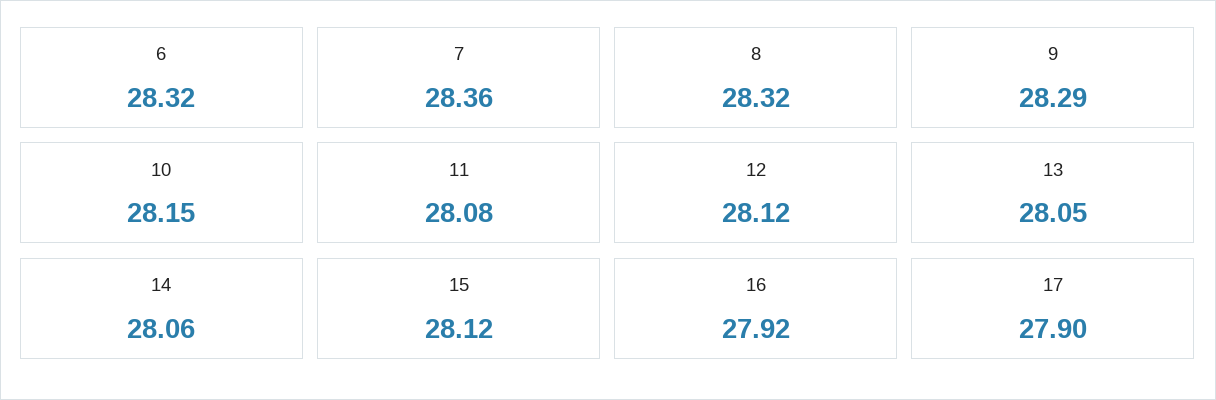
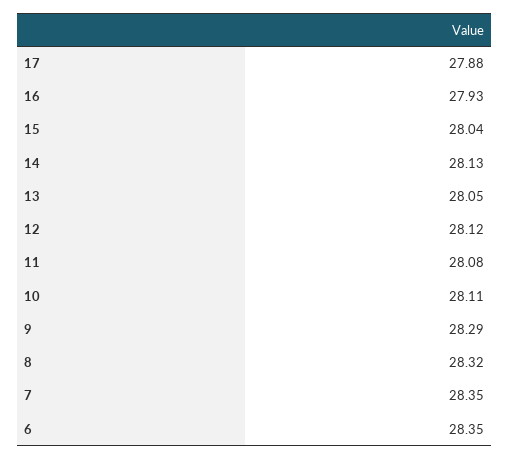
  {
-   "6": 28.32,
+   "6": 28.35,
-   "7": 28.36,
+   "7": 28.35,
    "8": 28.32,
    "9": 28.29,
-   "10": 28.15,
+   "10": 28.11,
    "11": 28.08,
    "12": 28.12,
    "13": 28.05,
-   "14": 28.06,
+   "14": 28.13,
-   "15": 28.12,
+   "15": 28.04,
-   "16": 27.92,
+   "16": 27.93,
-   "17": 27.9
+   "17": 27.88
  }

